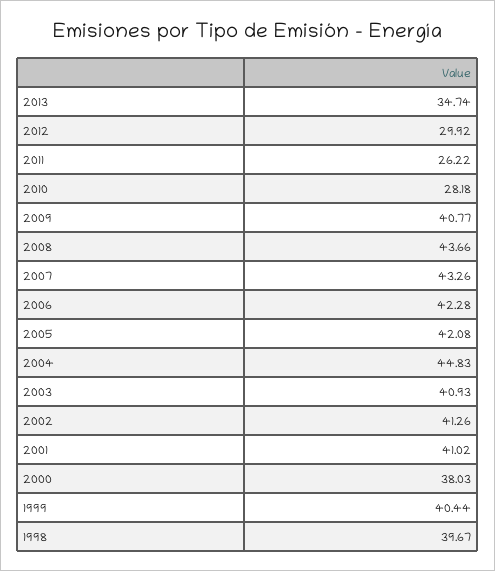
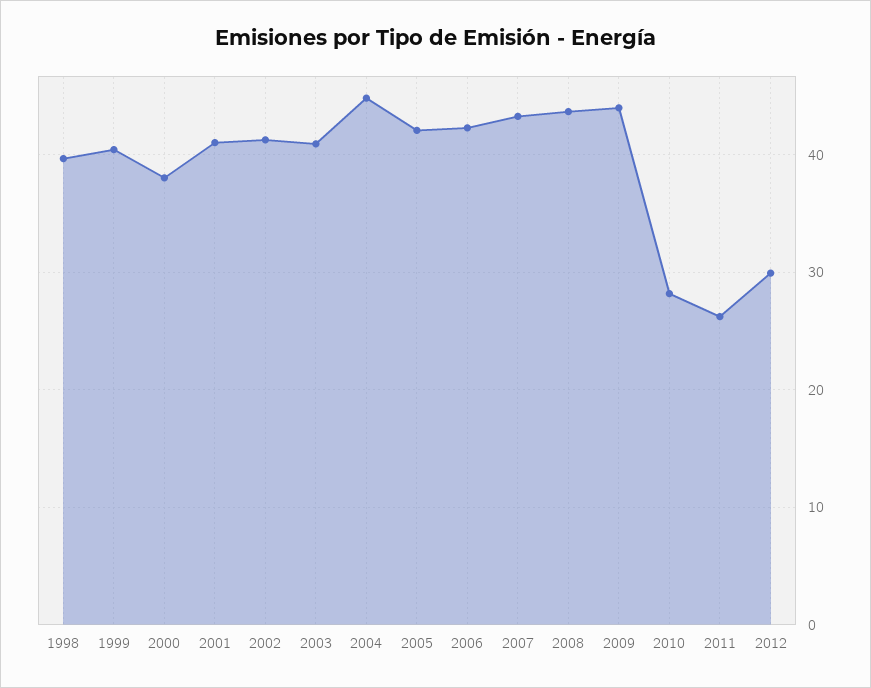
  {
-   "2013": 34.74,
    "2012": 29.92,
    "2011": 26.22,
    "2010": 28.18,
-   "2009": 40.77,
+   "2009": 44,
    "2008": 43.66,
    "2007": 43.26,
    "2006": 42.28,
    "2005": 42.08,
    "2004": 44.83,
    "2003": 40.93,
    "2002": 41.26,
    "2001": 41.02,
    "2000": 38.03,
    "1999": 40.44,
    "1998": 39.67
  }

